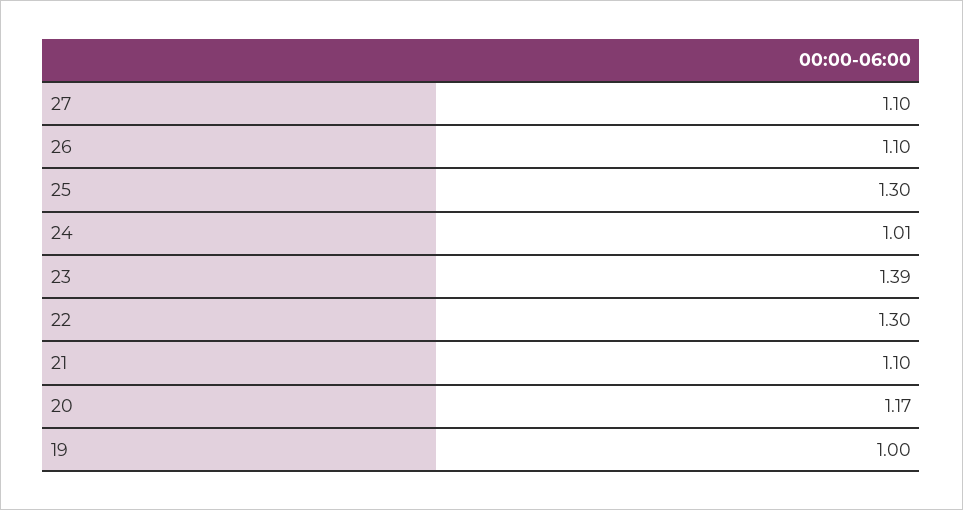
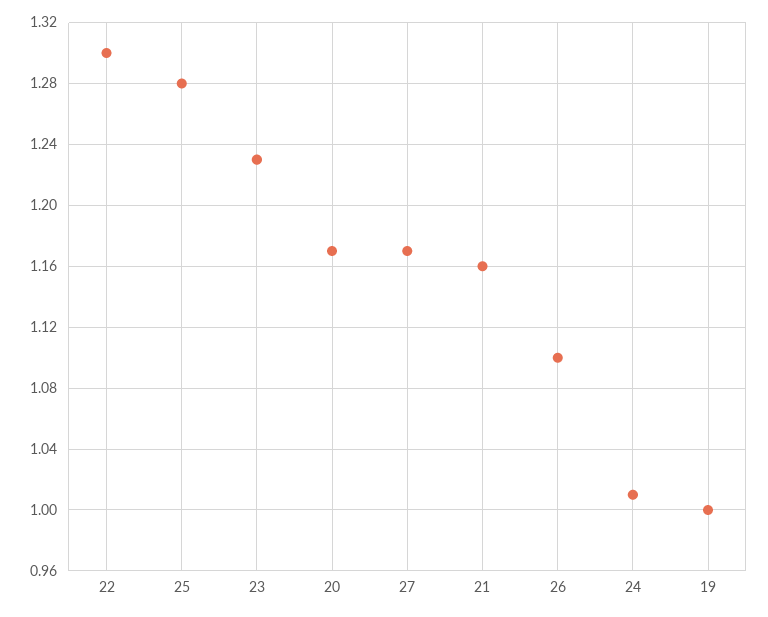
  {
-   "27": 1.1,
+   "27": 1.17,
    "26": 1.1,
-   "25": 1.3,
+   "25": 1.28,
    "24": 1.01,
-   "23": 1.39,
+   "23": 1.23,
    "22": 1.3,
-   "21": 1.1,
+   "21": 1.16,
    "20": 1.17,
    "19": 1
  }

